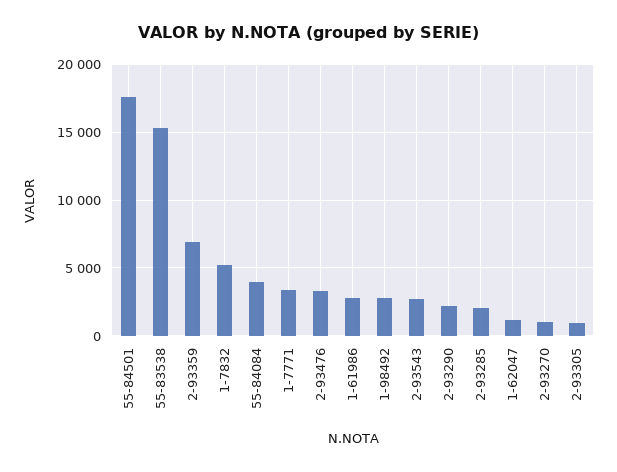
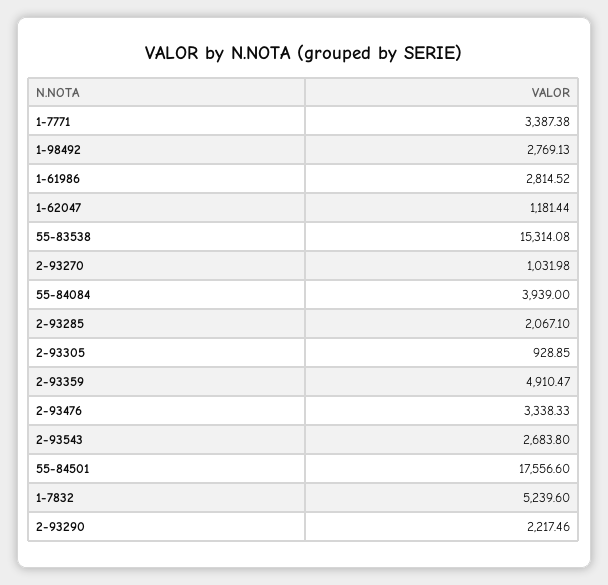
  {
    "55-84501": 17556.6,
    "55-83538": 15314.08,
-   "2-93359": 7000,
+   "2-93359": 4910.47,
    "1-7832": 5239.6,
    "55-84084": 3939,
    "1-7771": 3387.38,
    "2-93476": 3338.33,
    "1-61986": 2814.52,
    "1-98492": 2769.13,
    "2-93543": 2683.8,
    "2-93290": 2217.46,
    "2-93285": 2067.1,
    "1-62047": 1181.44,
    "2-93270": 1031.98,
    "2-93305": 928.85
  }

